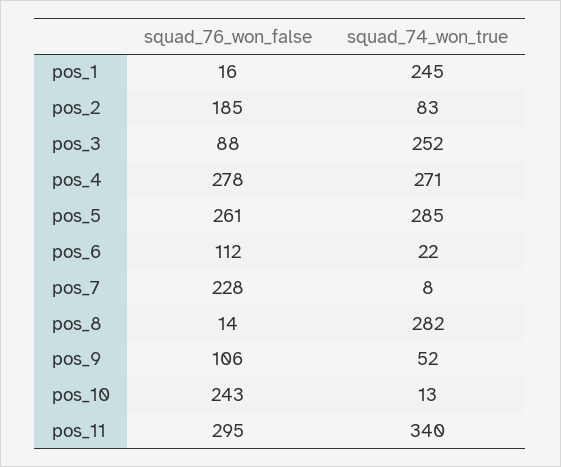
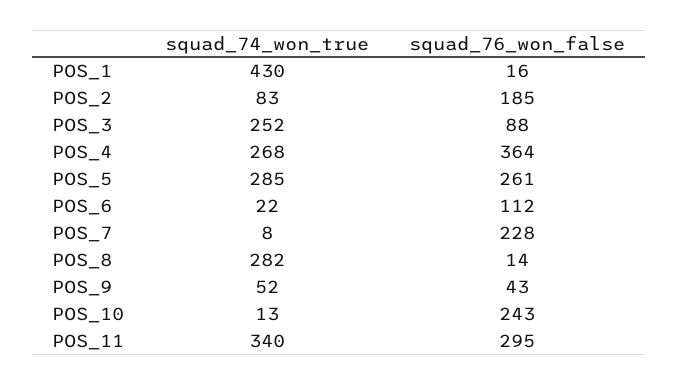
  {
    "squad_76_won_false": {
      "pos_1": 16,
      "pos_2": 185,
      "pos_3": 88,
-     "pos_4": 278,
+     "pos_4": 364,
      "pos_5": 261,
      "pos_6": 112,
      "pos_7": 228,
      "pos_8": 14,
-     "pos_9": 106,
+     "pos_9": 43,
      "pos_10": 243,
      "pos_11": 295
    },
    "squad_74_won_true": {
-     "pos_1": 245,
+     "pos_1": 430,
      "pos_2": 83,
      "pos_3": 252,
-     "pos_4": 271,
+     "pos_4": 268,
      "pos_5": 285,
      "pos_6": 22,
      "pos_7": 8,
      "pos_8": 282,
      "pos_9": 52,
      "pos_10": 13,
      "pos_11": 340
    }
  }

